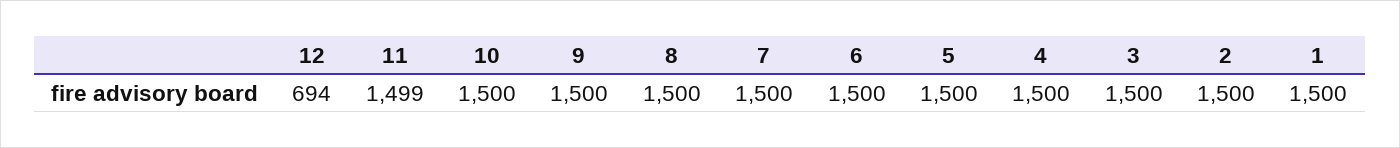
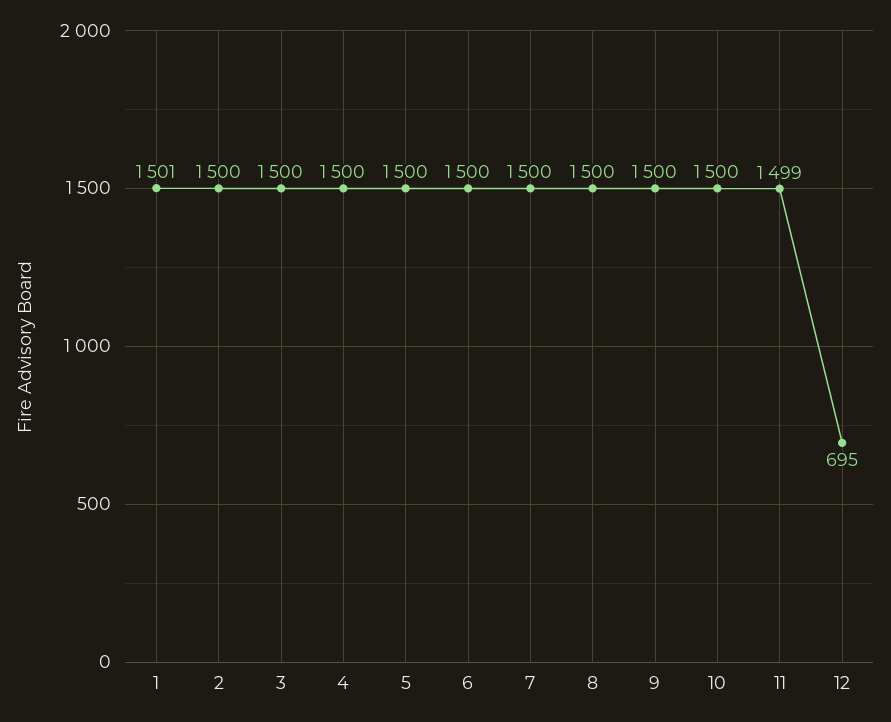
  {
-   "12": 694,
+   "12": 695,
    "11": 1499,
    "10": 1500,
    "9": 1500,
    "8": 1500,
    "7": 1500,
    "6": 1500,
    "5": 1500,
    "4": 1500,
    "3": 1500,
    "2": 1500,
-   "1": 1500
+   "1": 1501
  }

